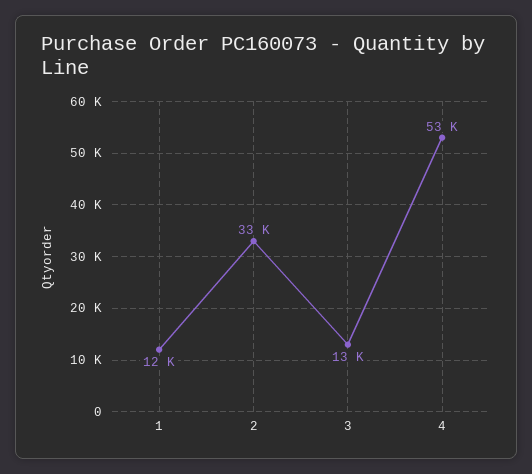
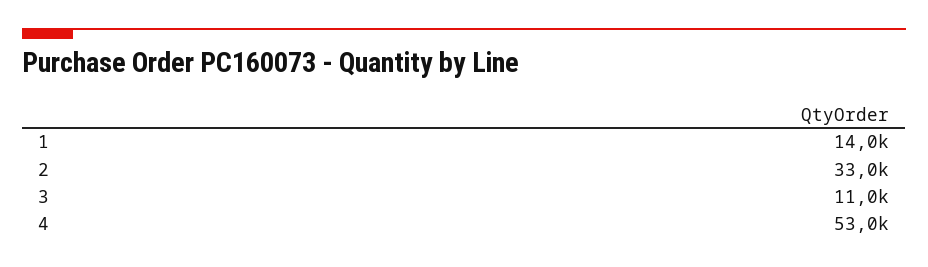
  {
-   "1": 12000,
+   "1": 14000,
    "2": 33000,
-   "3": 13000,
+   "3": 11000,
    "4": 53000
  }

